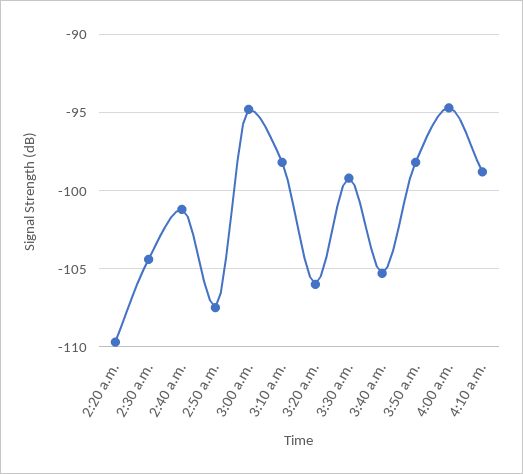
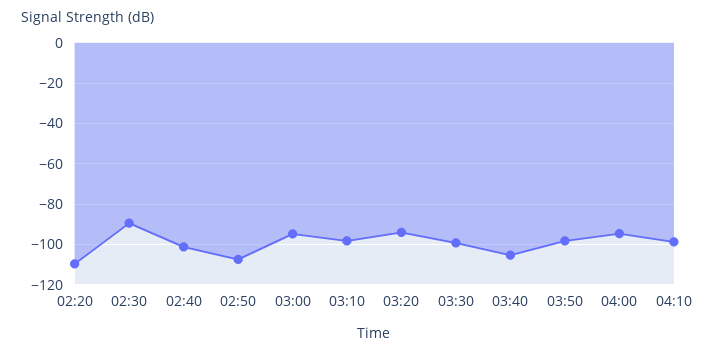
  {
    "2:20 a.m.": -109.5,
-   "2:30 a.m.": -104.5,
+   "2:30 a.m.": -90,
    "2:40 a.m.": -101,
    "2:50 a.m.": -107.5,
    "3:00 a.m.": -95,
    "3:10 a.m.": -98,
-   "3:20 a.m.": -106,
+   "3:20 a.m.": -95,
    "3:30 a.m.": -99,
    "3:40 a.m.": -105.5,
    "3:50 a.m.": -98,
    "4:00 a.m.": -94.5,
    "4:10 a.m.": -99
  }

